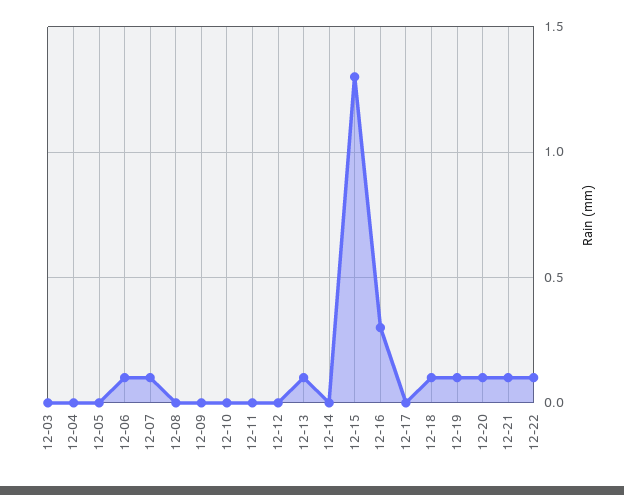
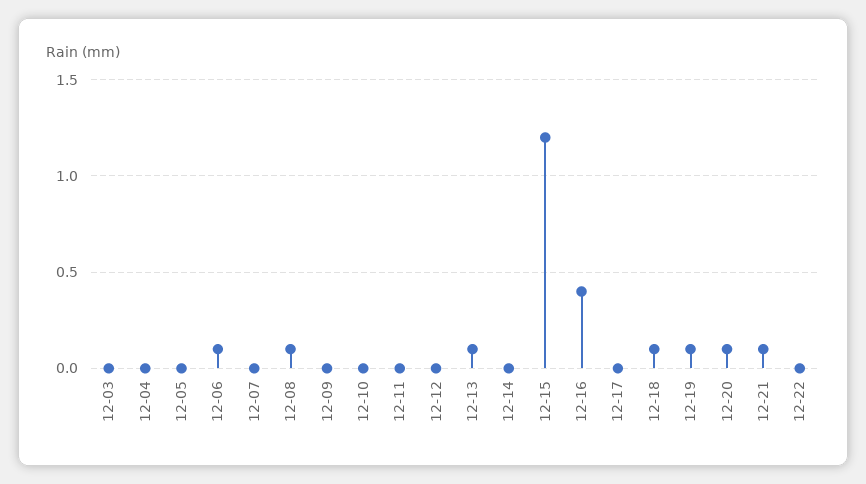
  {
    "12-03": 0,
    "12-04": 0,
    "12-05": 0,
    "12-06": 0.1,
-   "12-07": 0.1,
+   "12-07": 0,
-   "12-08": 0,
+   "12-08": 0.1,
    "12-09": 0,
    "12-10": 0,
    "12-11": 0,
    "12-12": 0,
    "12-13": 0.1,
    "12-14": 0,
-   "12-15": 1.3,
+   "12-15": 1.2,
-   "12-16": 0.3,
+   "12-16": 0.4,
    "12-17": 0,
    "12-18": 0.1,
    "12-19": 0.1,
    "12-20": 0.1,
    "12-21": 0.1,
-   "12-22": 0.1
+   "12-22": 0
  }

